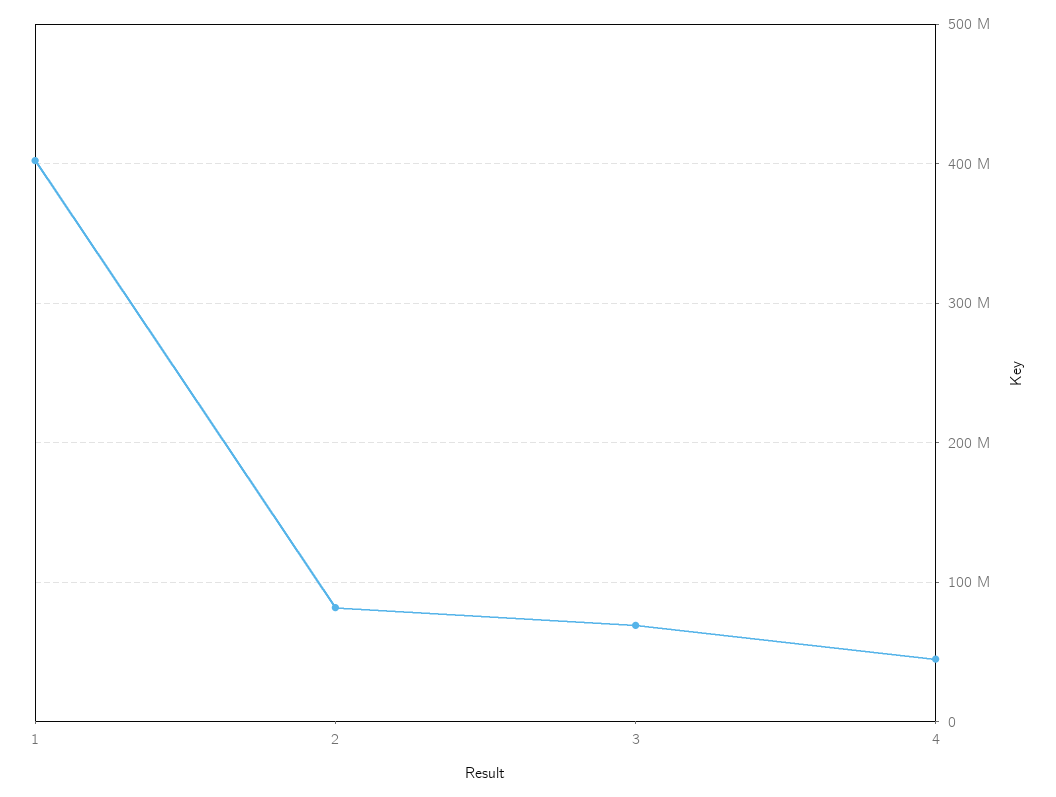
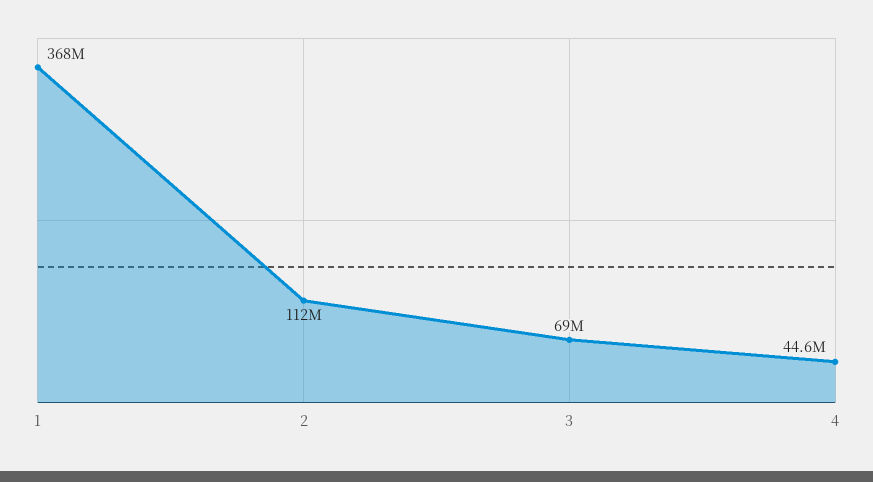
  {
-   "1": 400000000,
+   "1": 368000000,
-   "2": 80000000,
+   "2": 112000000,
    "3": 69000000,
    "4": 44600000
  }

